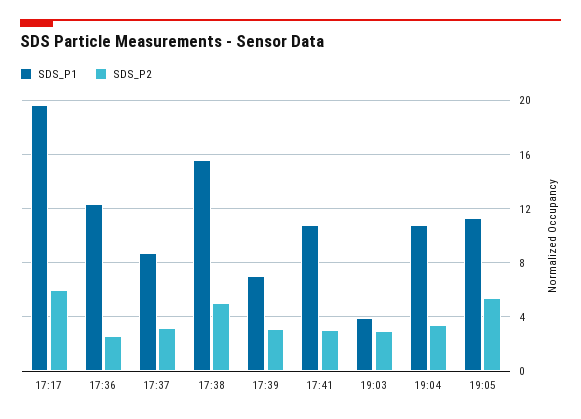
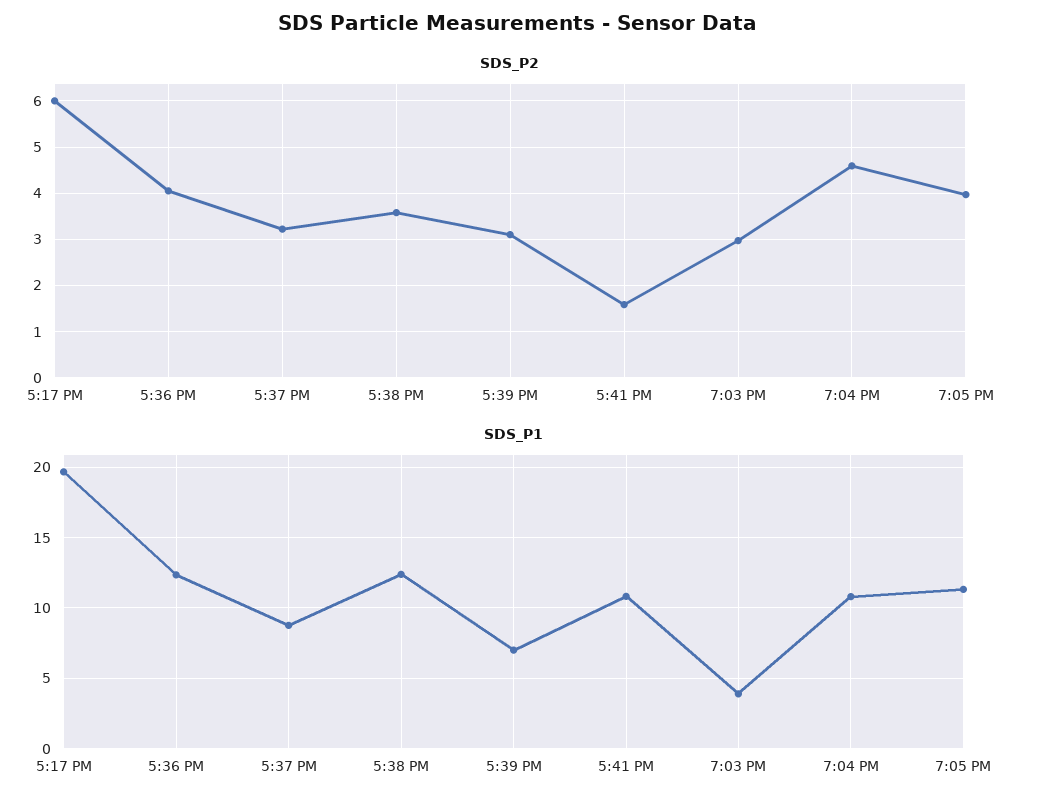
  {
    "SDS_P1": {
      "17:17": 19.5,
      "17:36": 12.5,
      "17:37": 9,
-     "17:38": 15.5,
+     "17:38": 12.5,
      "17:39": 7,
      "17:41": 11,
      "19:03": 4,
      "19:04": 11,
      "19:05": 11.5
    },
    "SDS_P2": {
      "17:17": 6,
-     "17:36": 2.5,
+     "17:36": 4,
      "17:37": 3.2,
-     "17:38": 5,
+     "17:38": 3.6,
      "17:39": 3.2,
-     "17:41": 3,
+     "17:41": 1.6,
      "19:03": 3,
-     "19:04": 3.5,
+     "19:04": 4.6,
-     "19:05": 5.5
+     "19:05": 4
    }
  }

